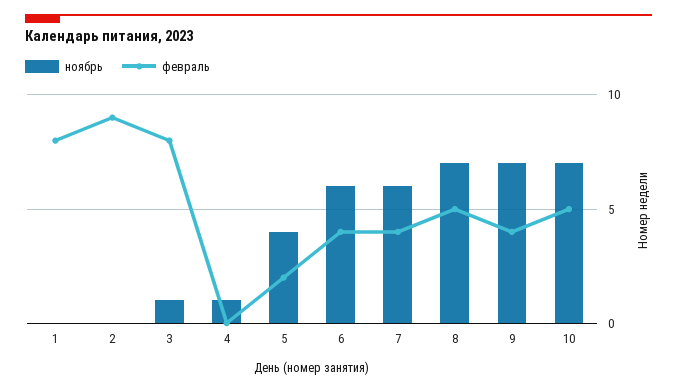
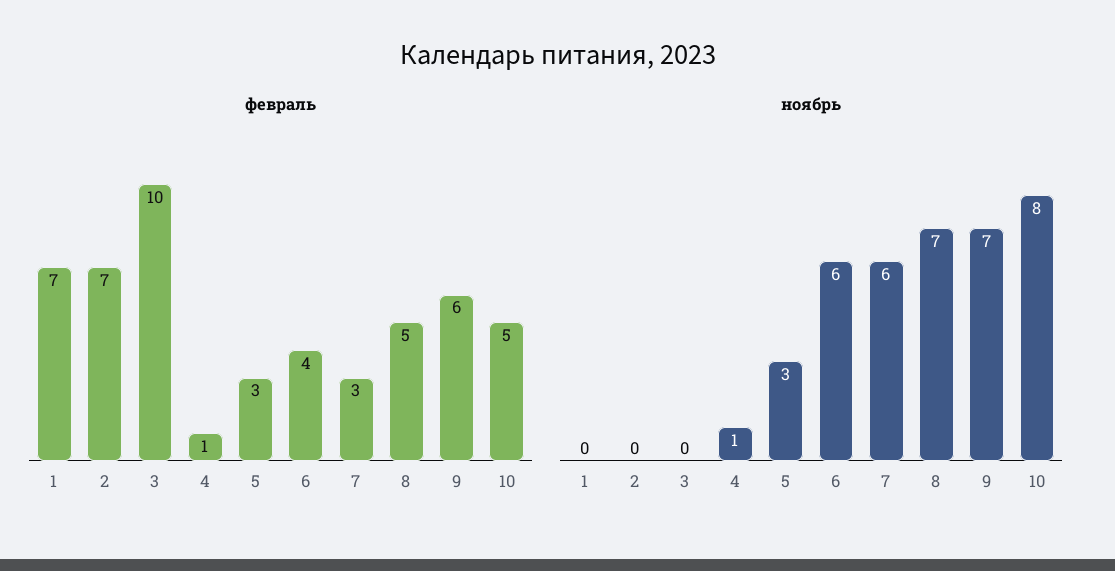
  {
    "ноябрь": {
      "1": 0,
      "2": 0,
-     "3": 1,
+     "3": 0,
      "4": 1,
-     "5": 4,
+     "5": 3,
      "6": 6,
      "7": 6,
      "8": 7,
      "9": 7,
-     "10": 7
+     "10": 8
    },
    "февраль": {
-     "1": 8,
+     "1": 7,
-     "2": 9,
+     "2": 7,
-     "3": 8,
+     "3": 10,
-     "4": 0,
+     "4": 1,
-     "5": 2,
+     "5": 3,
      "6": 4,
-     "7": 4,
+     "7": 3,
      "8": 5,
-     "9": 4,
+     "9": 6,
      "10": 5
    }
  }

